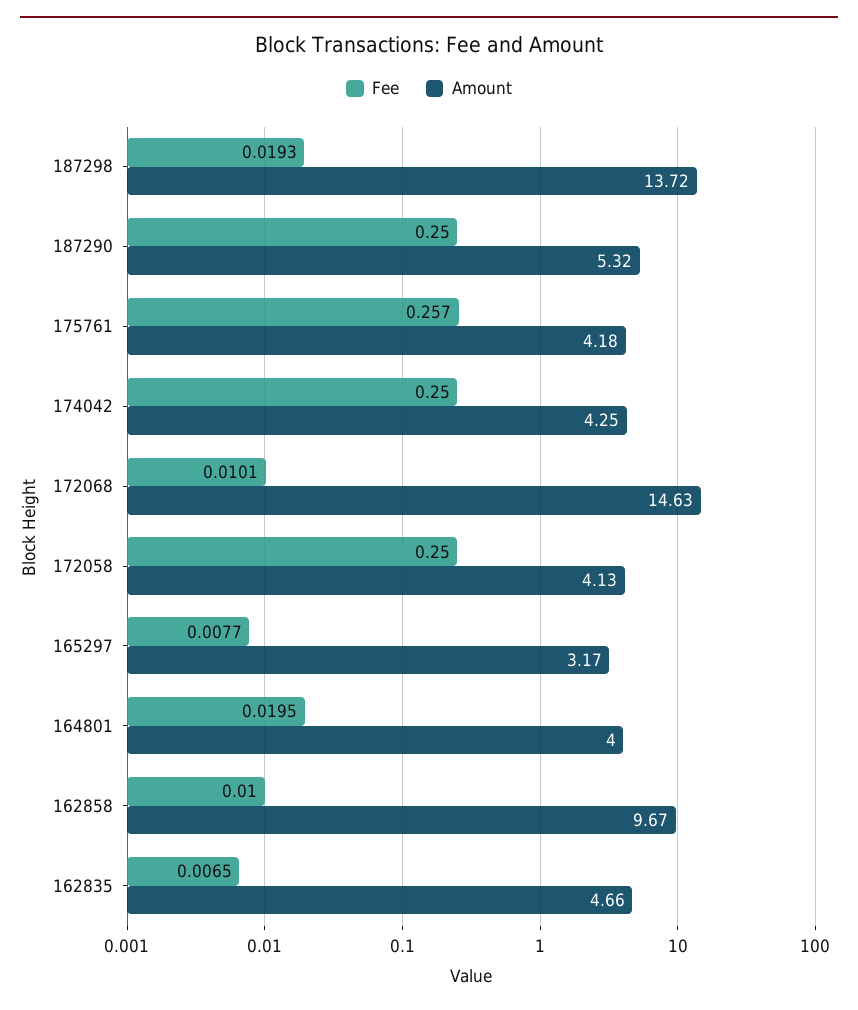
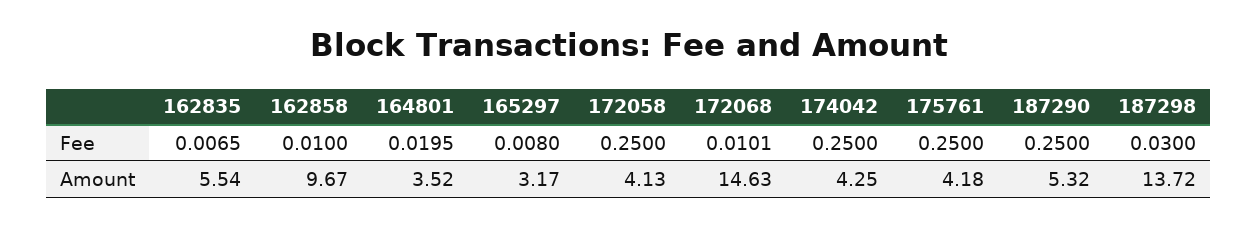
  {
    "Fee": {
-     "187298": 0.0193,
+     "187298": 0.03,
      "187290": 0.25,
-     "175761": 0.257,
+     "175761": 0.25,
      "174042": 0.25,
      "172068": 0.0101,
      "172058": 0.25,
-     "165297": 0.0077,
+     "165297": 0.008,
      "164801": 0.0195,
      "162858": 0.01,
      "162835": 0.0065
    },
    "Amount": {
      "187298": 13.72,
      "187290": 5.32,
      "175761": 4.18,
      "174042": 4.25,
      "172068": 14.63,
      "172058": 4.13,
      "165297": 3.17,
-     "164801": 4,
+     "164801": 3.52,
      "162858": 9.67,
-     "162835": 4.66
+     "162835": 5.54
    }
  }

